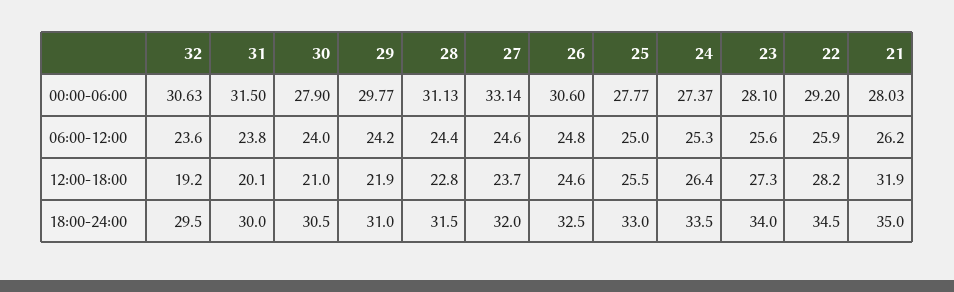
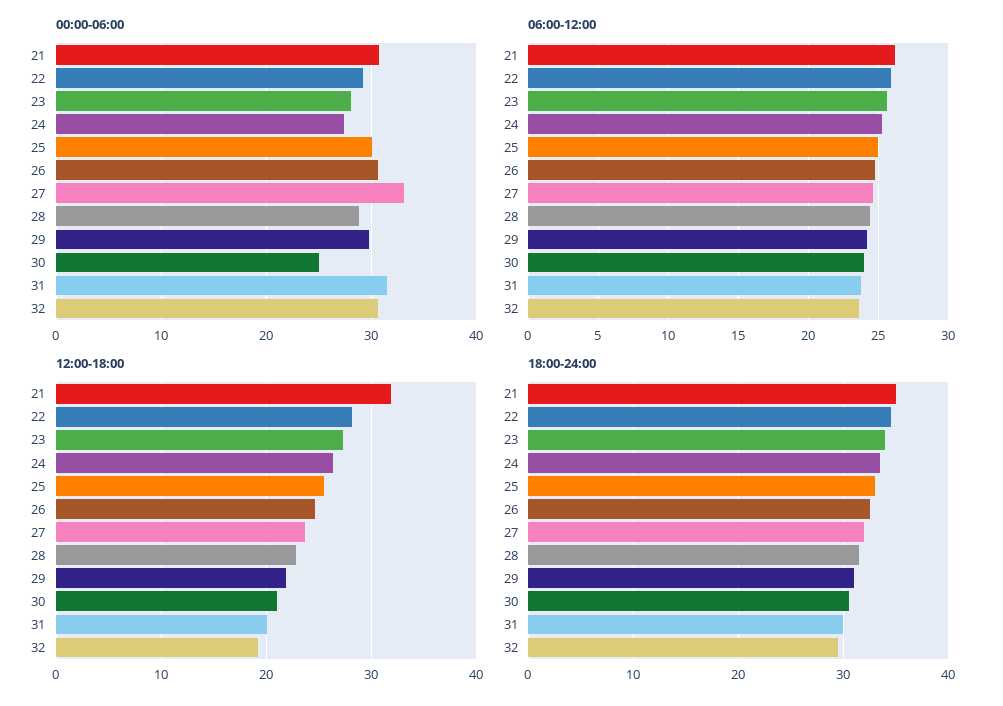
  {
    "00:00-06:00": {
      "32": 30.63,
      "31": 31.5,
-     "30": 27.9,
+     "30": 25,
      "29": 29.77,
-     "28": 31.13,
+     "28": 29,
      "27": 33.14,
      "26": 30.6,
-     "25": 27.77,
+     "25": 30,
      "24": 27.37,
      "23": 28.1,
      "22": 29.2,
-     "21": 28.03
+     "21": 31
    },
    "06:00-12:00": {
      "32": 23.6,
      "31": 23.8,
      "30": 24,
      "29": 24.2,
      "28": 24.4,
      "27": 24.6,
      "26": 24.8,
      "25": 25,
      "24": 25.3,
      "23": 25.6,
      "22": 25.9,
      "21": 26.2
    },
    "12:00-18:00": {
      "32": 19.2,
      "31": 20.1,
      "30": 21,
      "29": 21.9,
      "28": 22.8,
      "27": 23.7,
      "26": 24.6,
      "25": 25.5,
      "24": 26.4,
      "23": 27.3,
      "22": 28.2,
      "21": 31.9
    },
    "18:00-24:00": {
      "32": 29.5,
      "31": 30,
      "30": 30.5,
      "29": 31,
      "28": 31.5,
      "27": 32,
      "26": 32.5,
      "25": 33,
      "24": 33.5,
      "23": 34,
      "22": 34.5,
      "21": 35
    }
  }

